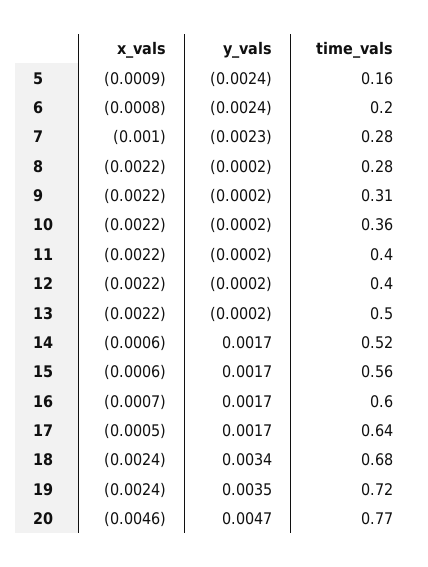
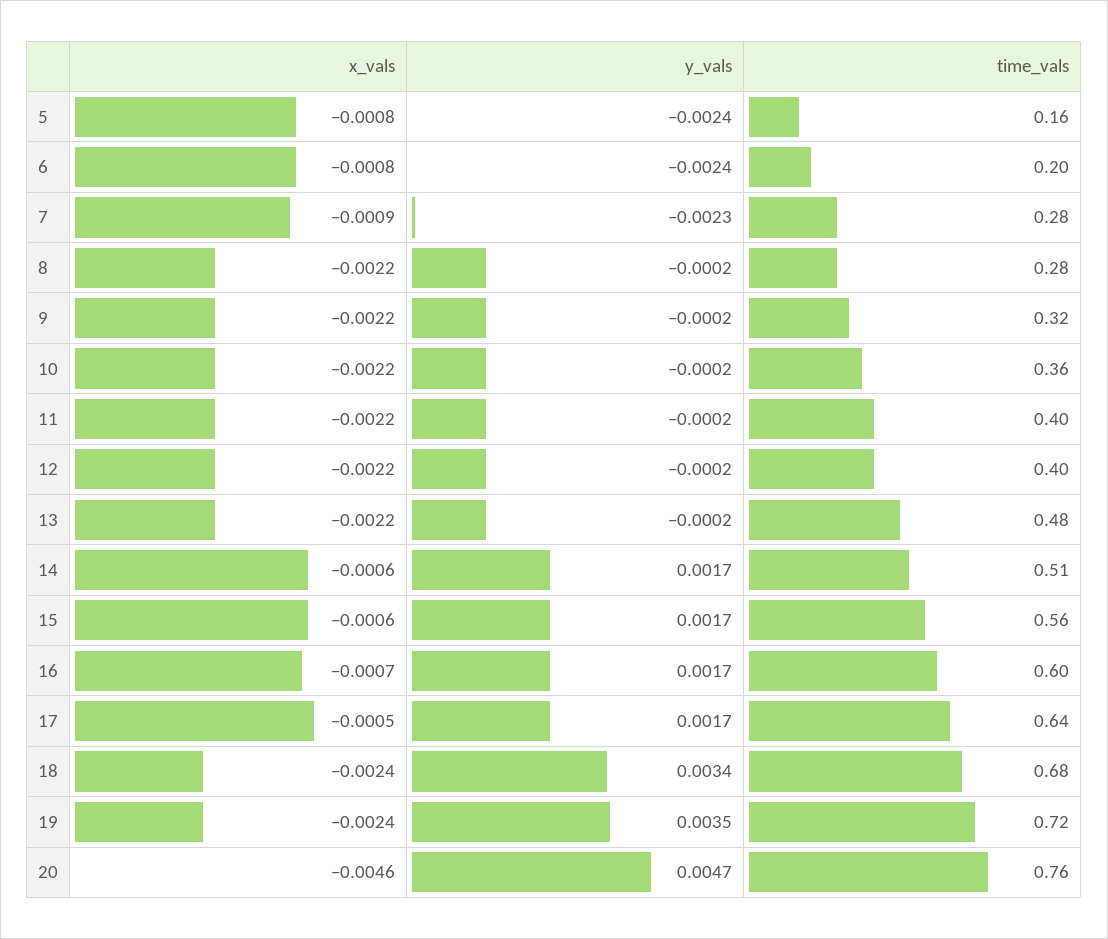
  {
    "x_vals": {
-     "5": -0.0009,
+     "5": -0.0008,
      "6": -0.0008,
-     "7": -0.001,
+     "7": -0.0009,
      "8": -0.0022,
      "9": -0.0022,
      "10": -0.0022,
      "11": -0.0022,
      "12": -0.0022,
      "13": -0.0022,
      "14": -0.0006,
      "15": -0.0006,
      "16": -0.0007,
      "17": -0.0005,
      "18": -0.0024,
      "19": -0.0024,
      "20": -0.0046
    },
    "y_vals": {
      "5": -0.0024,
      "6": -0.0024,
      "7": -0.0023,
      "8": -0.0002,
      "9": -0.0002,
      "10": -0.0002,
      "11": -0.0002,
      "12": -0.0002,
      "13": -0.0002,
      "14": 0.0017,
      "15": 0.0017,
      "16": 0.0017,
      "17": 0.0017,
      "18": 0.0034,
      "19": 0.0035,
      "20": 0.0047
    },
    "time_vals": {
      "5": 0.16,
      "6": 0.2,
      "7": 0.28,
      "8": 0.28,
-     "9": 0.31,
+     "9": 0.32,
      "10": 0.36,
      "11": 0.4,
      "12": 0.4,
-     "13": 0.5,
+     "13": 0.48,
-     "14": 0.52,
+     "14": 0.51,
      "15": 0.56,
      "16": 0.6,
      "17": 0.64,
      "18": 0.68,
      "19": 0.72,
-     "20": 0.77
+     "20": 0.76
    }
  }

